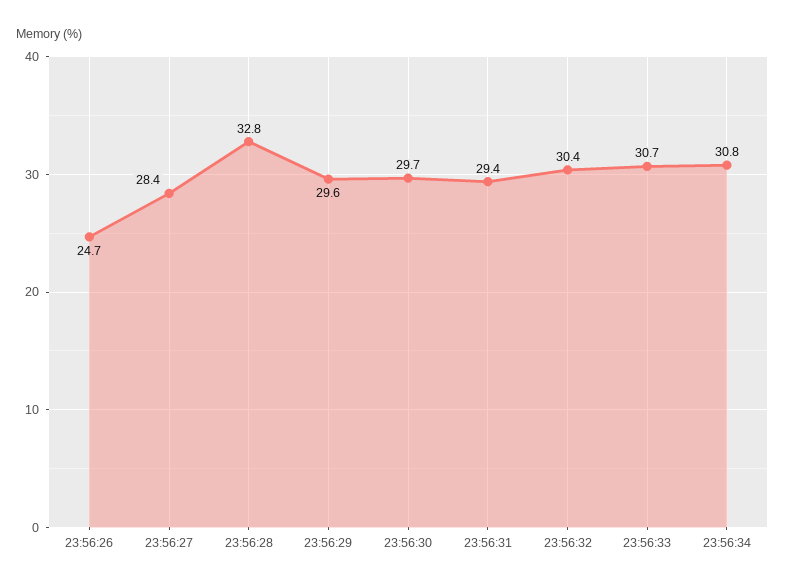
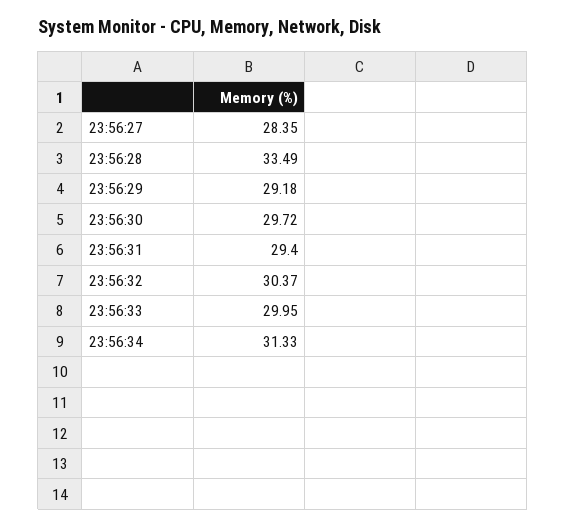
  {
-   "23:56:26": 24.7,
    "23:56:27": 28.35,
-   "23:56:28": 32.8,
+   "23:56:28": 33.49,
-   "23:56:29": 29.6,
+   "23:56:29": 29.18,
    "23:56:30": 29.72,
    "23:56:31": 29.4,
    "23:56:32": 30.37,
-   "23:56:33": 30.7,
+   "23:56:33": 29.95,
-   "23:56:34": 30.8
+   "23:56:34": 31.33
  }

